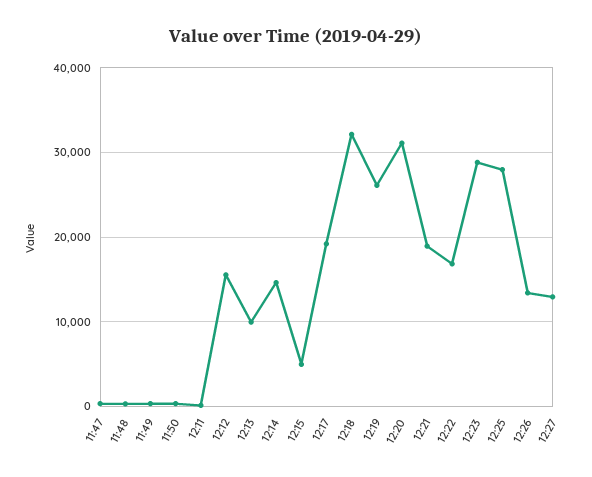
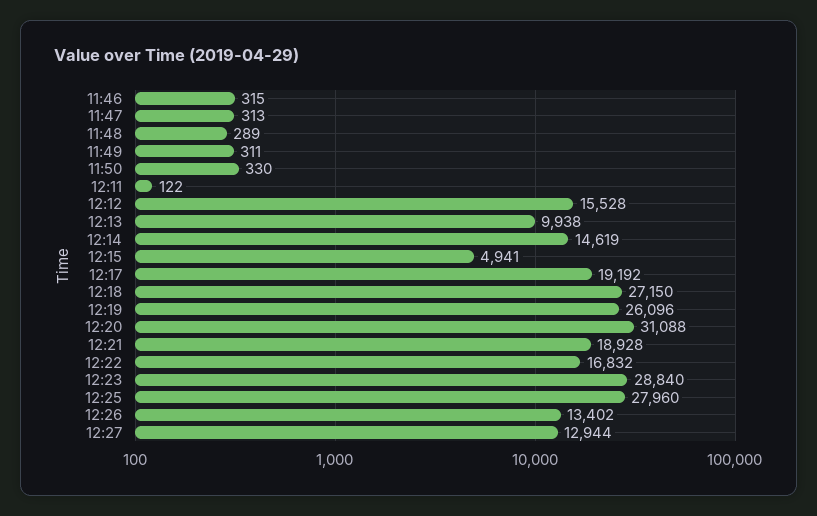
  {
    "11:47": 313,
    "11:48": 289,
    "11:49": 311,
    "11:50": 330,
    "12:11": 122,
    "12:12": 15528,
    "12:13": 9938,
    "12:14": 14619,
    "12:15": 4941,
    "12:17": 19192,
-   "12:18": 32000,
+   "12:18": 27150,
    "12:19": 26096,
    "12:20": 31088,
    "12:21": 18928,
    "12:22": 16832,
    "12:23": 28840,
    "12:25": 27960,
    "12:26": 13402,
-   "12:27": 12944
+   "12:27": 12944,
+   "11:46": 315
  }

